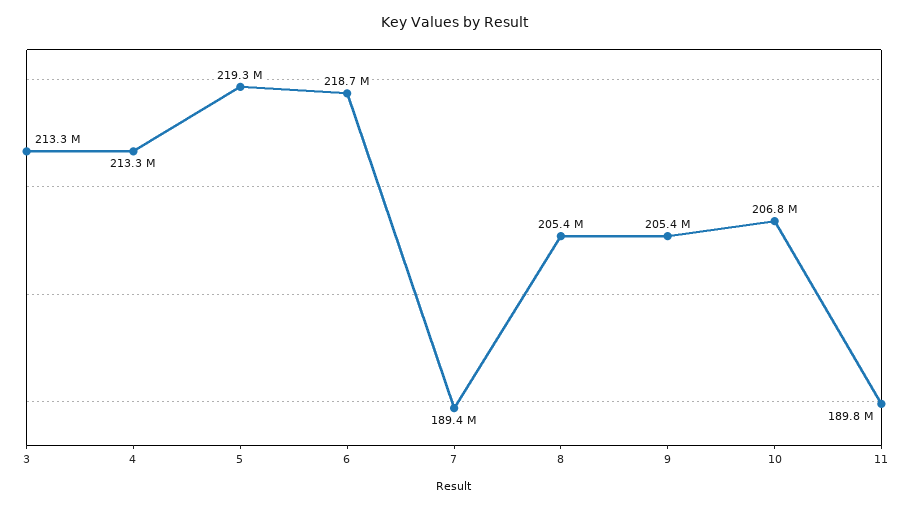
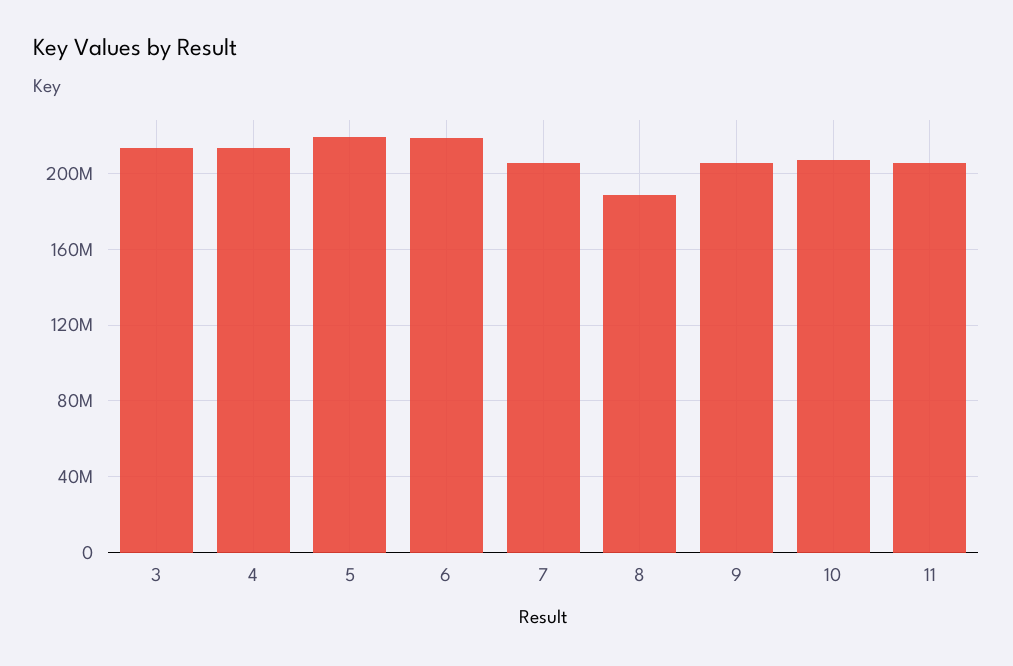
  {
    "3": 213300000,
    "4": 213300000,
    "5": 219300000,
    "6": 218700000,
-   "7": 189400000,
+   "7": 205000000,
-   "8": 205400000,
+   "8": 190000000,
    "9": 205400000,
    "10": 206800000,
-   "11": 189800000
+   "11": 205000000
  }

